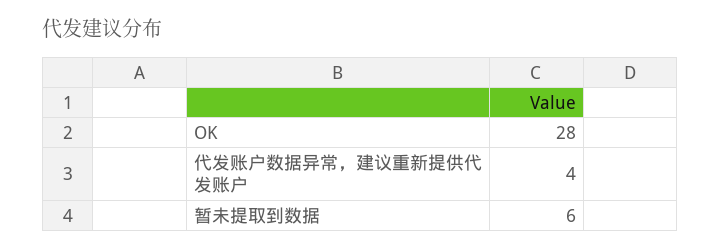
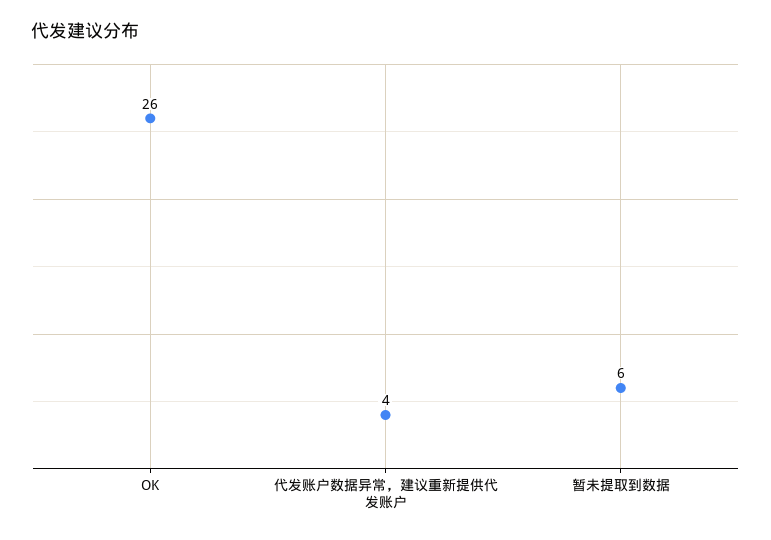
  {
-   "OK": 28,
+   "OK": 26,
    "代发账户数据异常，建议重新提供代发账户": 4,
    "暂未提取到数据": 6
  }

